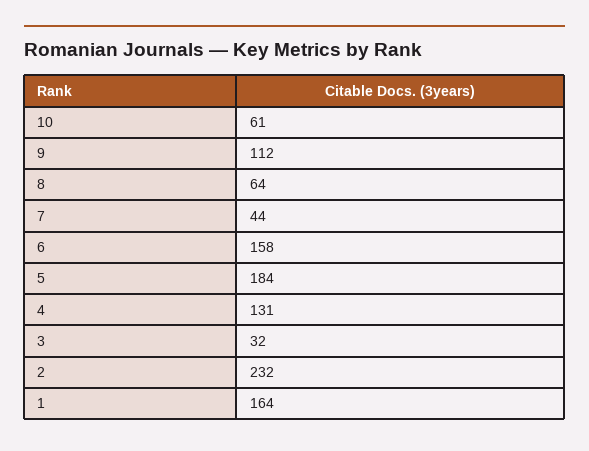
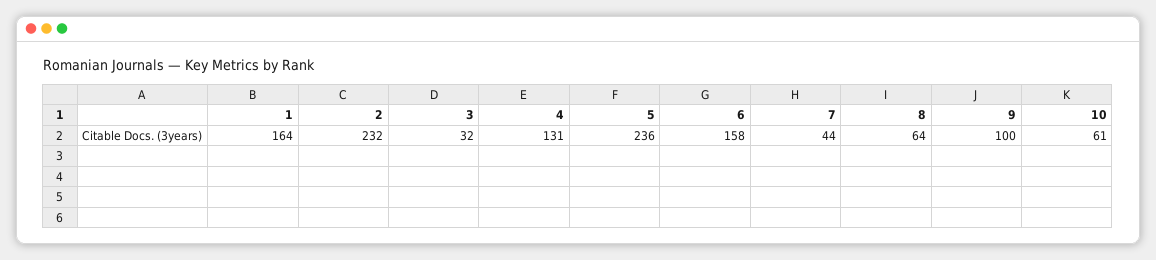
  {
    "10": 61,
-   "9": 112,
+   "9": 100,
    "8": 64,
    "7": 44,
    "6": 158,
-   "5": 184,
+   "5": 236,
    "4": 131,
    "3": 32,
    "2": 232,
    "1": 164
  }

